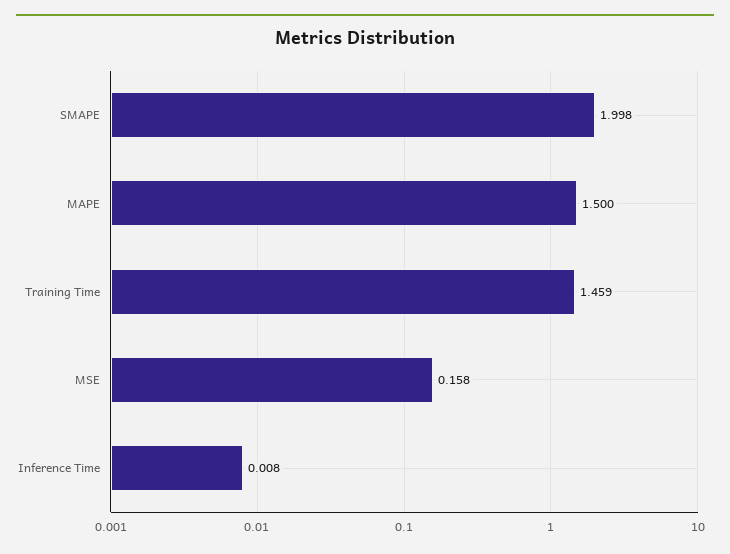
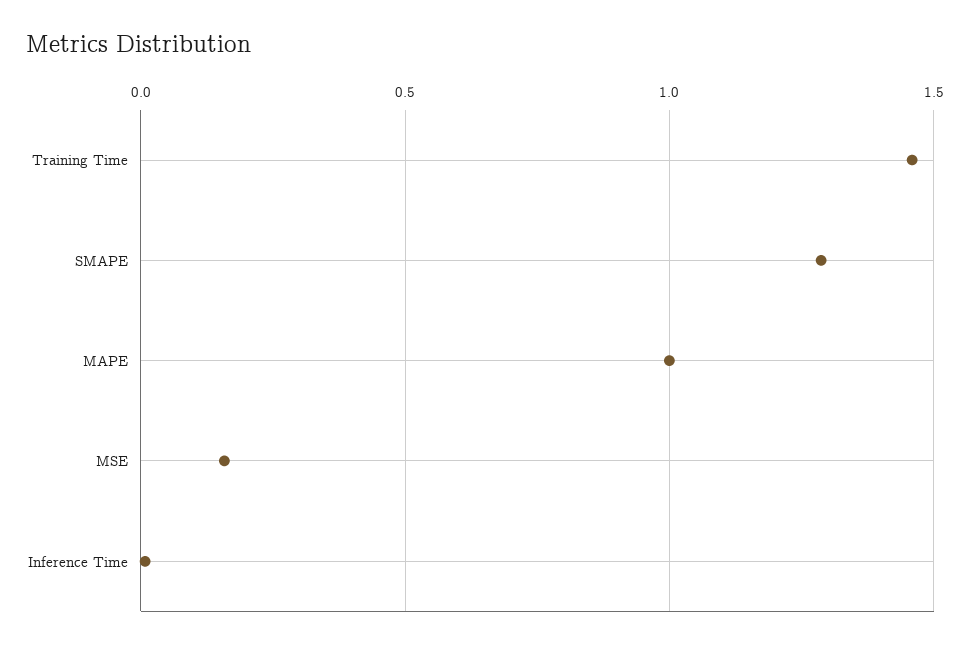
  {
-   "SMAPE": 1.998,
+   "SMAPE": 1.3,
-   "MAPE": 1.5,
+   "MAPE": 1,
    "Training Time": 1.459,
    "MSE": 0.158,
    "Inference Time": 0.008
  }

